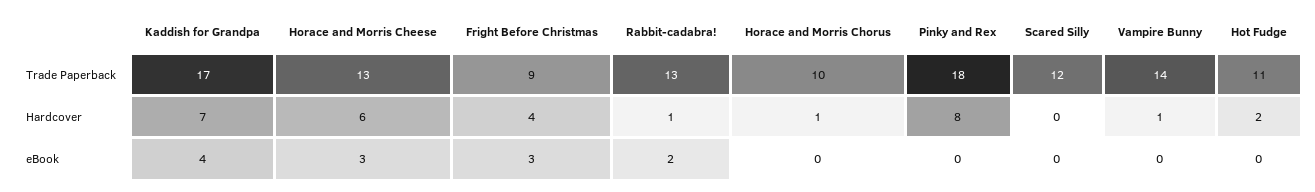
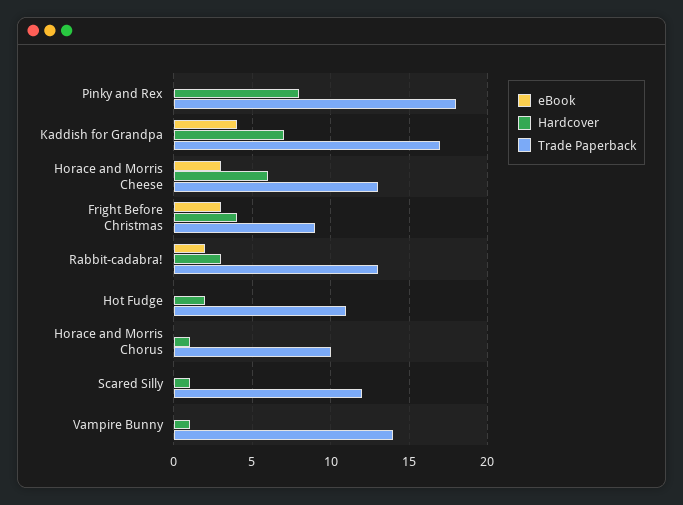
  {
    "Trade Paperback": {
      "Kaddish for Grandpa": 17,
      "Horace and Morris Cheese": 13,
      "Fright Before Christmas": 9,
      "Rabbit-cadabra!": 13,
      "Horace and Morris Chorus": 10,
      "Pinky and Rex": 18,
      "Scared Silly": 12,
      "Vampire Bunny": 14,
      "Hot Fudge": 11
    },
    "Hardcover": {
      "Kaddish for Grandpa": 7,
      "Horace and Morris Cheese": 6,
      "Fright Before Christmas": 4,
-     "Rabbit-cadabra!": 1,
+     "Rabbit-cadabra!": 3,
      "Horace and Morris Chorus": 1,
      "Pinky and Rex": 8,
-     "Scared Silly": 0,
+     "Scared Silly": 1,
      "Vampire Bunny": 1,
      "Hot Fudge": 2
    },
    "eBook": {
      "Kaddish for Grandpa": 4,
      "Horace and Morris Cheese": 3,
      "Fright Before Christmas": 3,
      "Rabbit-cadabra!": 2,
      "Horace and Morris Chorus": 0,
      "Pinky and Rex": 0,
      "Scared Silly": 0,
      "Vampire Bunny": 0,
      "Hot Fudge": 0
    }
  }

